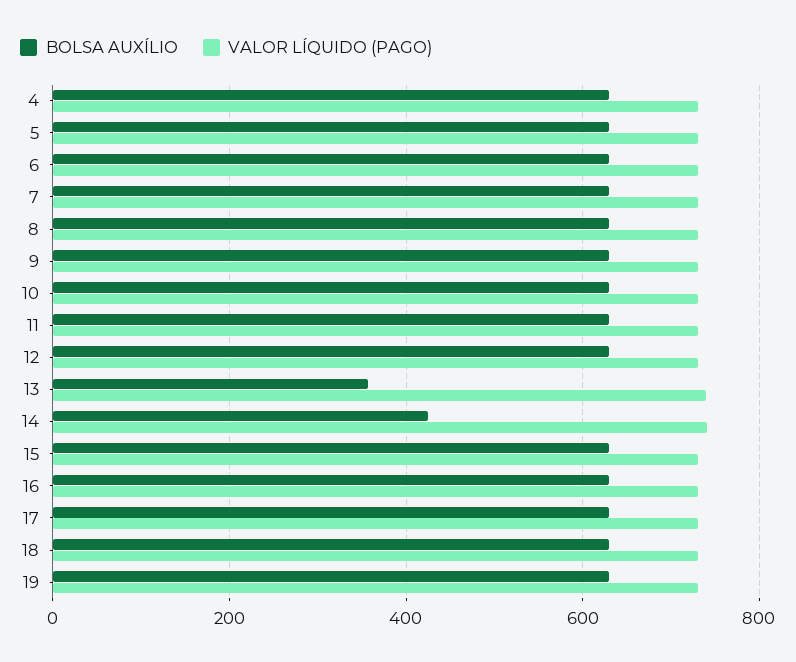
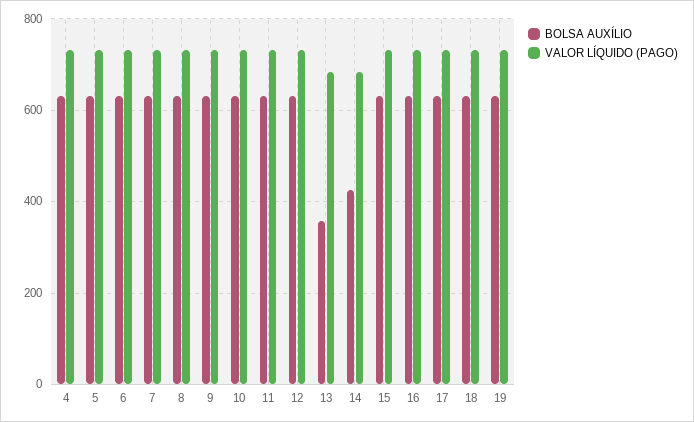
  {
    "BOLSA AUXÍLIO": {
      "4": 640,
      "5": 640,
      "6": 640,
      "7": 640,
      "8": 640,
      "9": 640,
      "10": 640,
      "11": 640,
      "12": 640,
      "13": 360,
      "14": 420,
      "15": 640,
      "16": 640,
      "17": 640,
      "18": 640,
      "19": 640
    },
    "VALOR LÍQUIDO (PAGO)": {
      "4": 740,
      "5": 740,
      "6": 740,
      "7": 740,
      "8": 740,
      "9": 740,
      "10": 740,
      "11": 740,
      "12": 740,
-     "13": 740,
+     "13": 680,
-     "14": 740,
+     "14": 680,
      "15": 740,
      "16": 740,
      "17": 740,
      "18": 740,
      "19": 740
    }
  }

